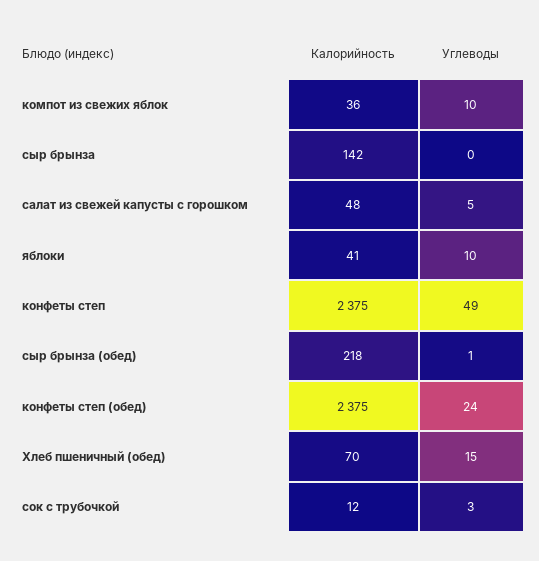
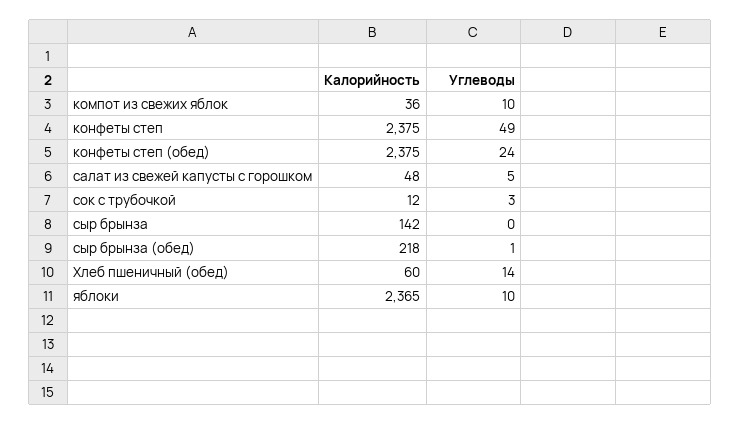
  {
    "Калорийность": {
      "компот из свежих яблок": 36,
      "сыр брынза": 142,
      "салат из свежей капусты с горошком": 48,
-     "яблоки": 41,
+     "яблоки": 2365,
      "конфеты степ": 2375,
      "сыр брынза (обед)": 218,
      "конфеты степ (обед)": 2375,
-     "Хлеб пшеничный (обед)": 70,
+     "Хлеб пшеничный (обед)": 60,
      "сок с трубочкой": 12
    },
    "Углеводы": {
      "компот из свежих яблок": 10,
      "сыр брынза": 0,
      "салат из свежей капусты с горошком": 5,
      "яблоки": 10,
      "конфеты степ": 49,
      "сыр брынза (обед)": 1,
      "конфеты степ (обед)": 24,
-     "Хлеб пшеничный (обед)": 15,
+     "Хлеб пшеничный (обед)": 14,
      "сок с трубочкой": 3
    }
  }

